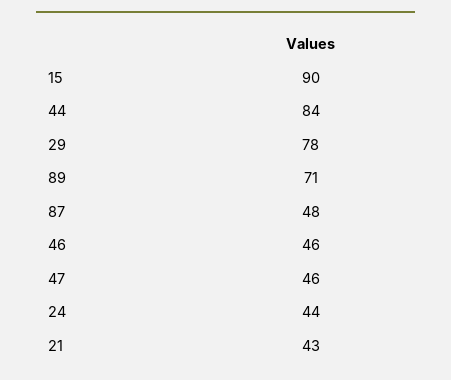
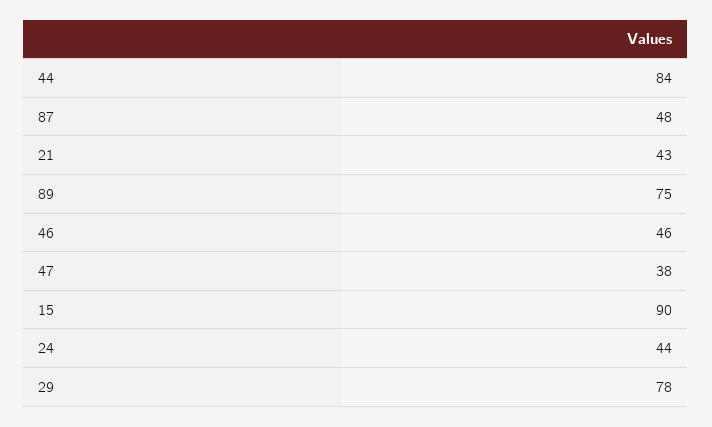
  {
    "15": 90,
    "44": 84,
    "29": 78,
-   "89": 71,
+   "89": 75,
    "87": 48,
    "46": 46,
-   "47": 46,
+   "47": 38,
    "24": 44,
    "21": 43
  }

